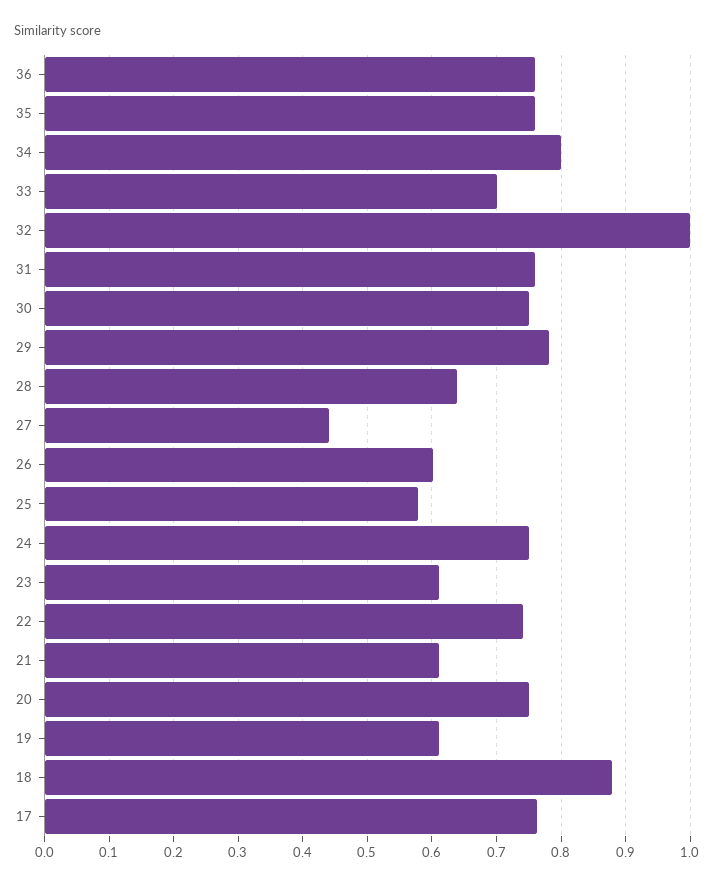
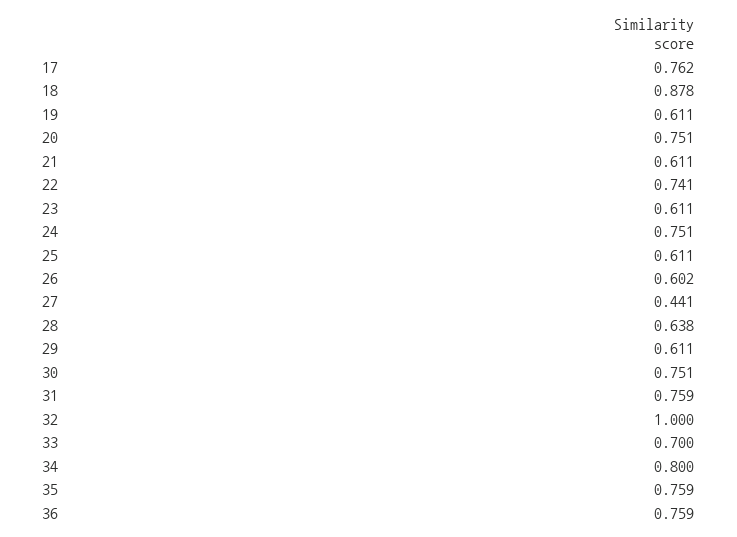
  {
    "36": 0.759,
    "35": 0.759,
    "34": 0.8,
    "33": 0.7,
    "32": 1,
    "31": 0.759,
    "30": 0.751,
-   "29": 0.78,
+   "29": 0.611,
    "28": 0.638,
    "27": 0.441,
    "26": 0.602,
-   "25": 0.58,
+   "25": 0.611,
    "24": 0.751,
    "23": 0.611,
    "22": 0.741,
    "21": 0.611,
    "20": 0.751,
    "19": 0.611,
    "18": 0.878,
    "17": 0.762
  }

